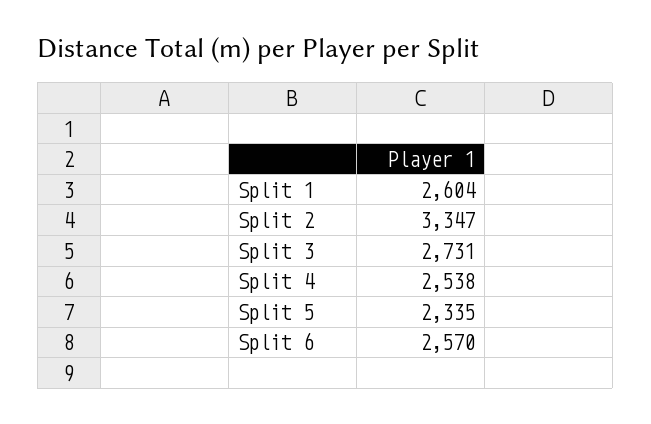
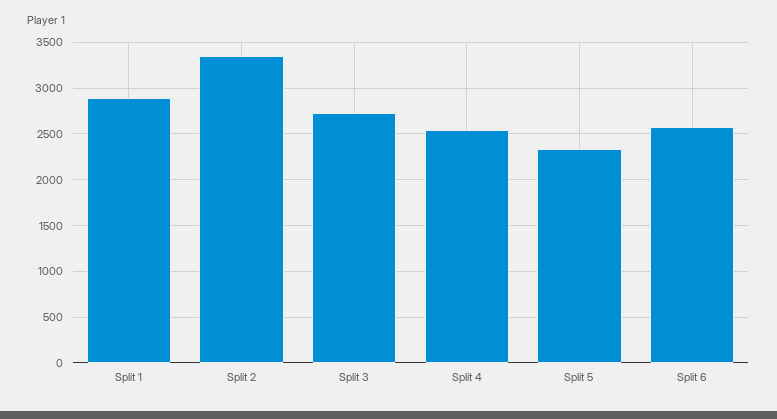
  {
-   "Split 1": 2604,
+   "Split 1": 2900,
    "Split 2": 3347,
    "Split 3": 2731,
    "Split 4": 2538,
    "Split 5": 2335,
    "Split 6": 2570
  }

